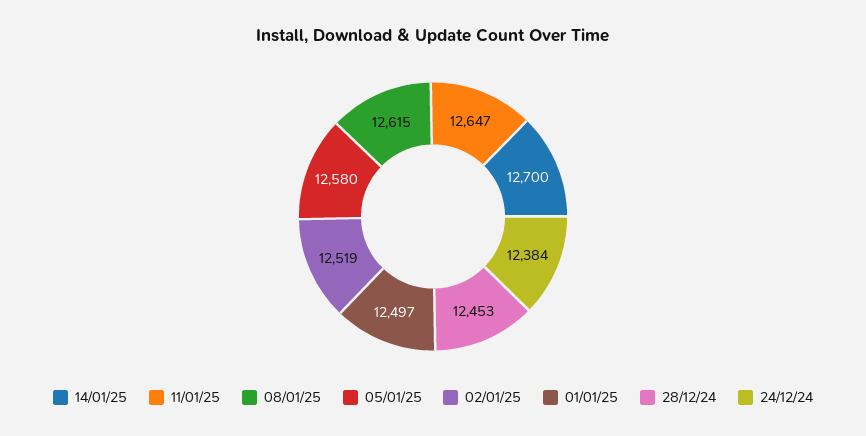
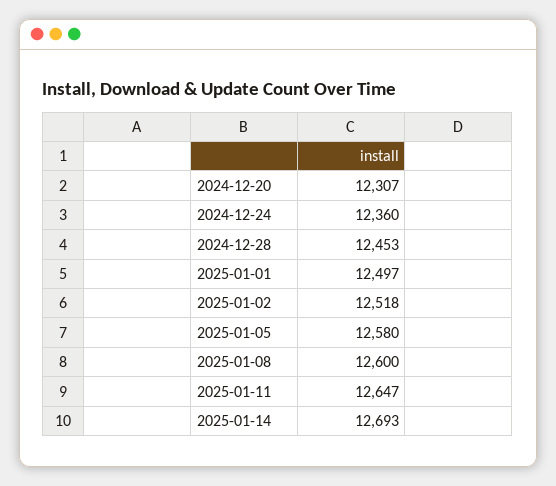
  {
-   "14/01/25": 12700,
+   "14/01/25": 12693,
    "11/01/25": 12647,
-   "08/01/25": 12615,
+   "08/01/25": 12600,
    "05/01/25": 12580,
-   "02/01/25": 12519,
+   "02/01/25": 12518,
    "01/01/25": 12497,
    "28/12/24": 12453,
-   "24/12/24": 12384
+   "24/12/24": 12360,
+   "2024-12-20": 12307
  }

